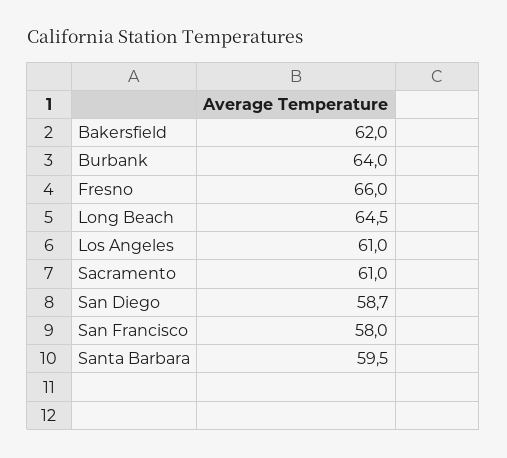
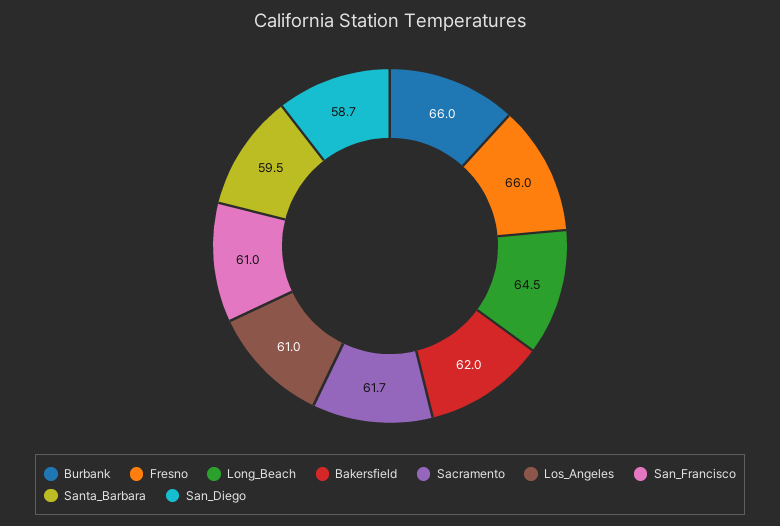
  {
    "Bakersfield": 62,
-   "Burbank": 64,
+   "Burbank": 66,
    "Fresno": 66,
    "Long Beach": 64.5,
    "Los Angeles": 61,
-   "Sacramento": 61,
+   "Sacramento": 61.7,
    "San Diego": 58.7,
-   "San Francisco": 58,
+   "San Francisco": 61,
    "Santa Barbara": 59.5
  }

